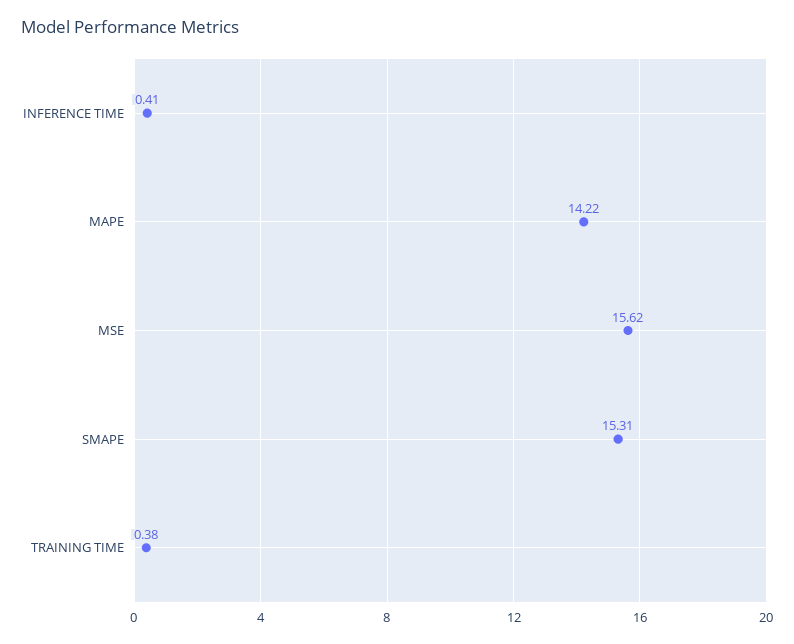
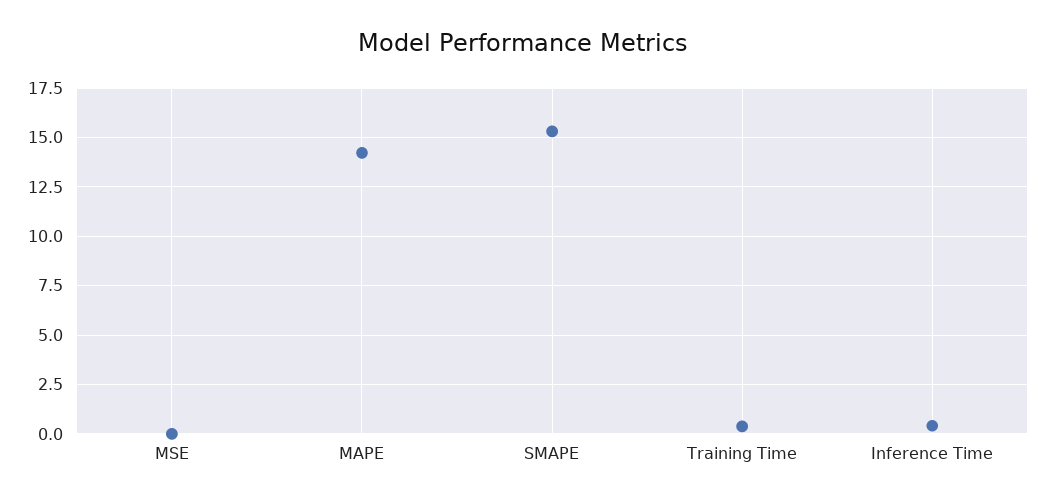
  {
    "INFERENCE TIME": 0.41,
    "MAPE": 14.22,
-   "MSE": 15.62,
+   "MSE": 0,
    "SMAPE": 15.31,
    "TRAINING TIME": 0.38
  }

